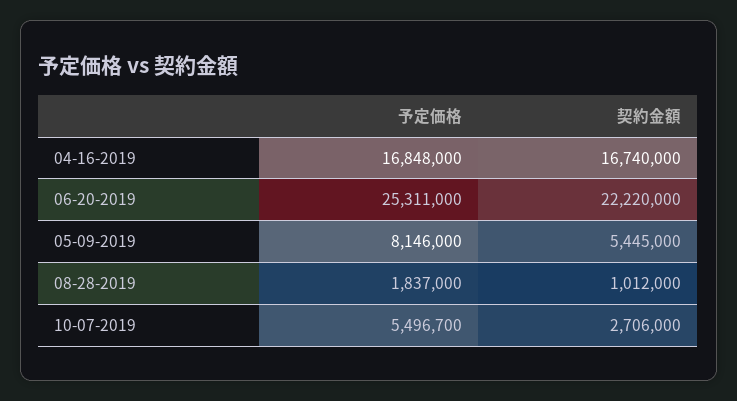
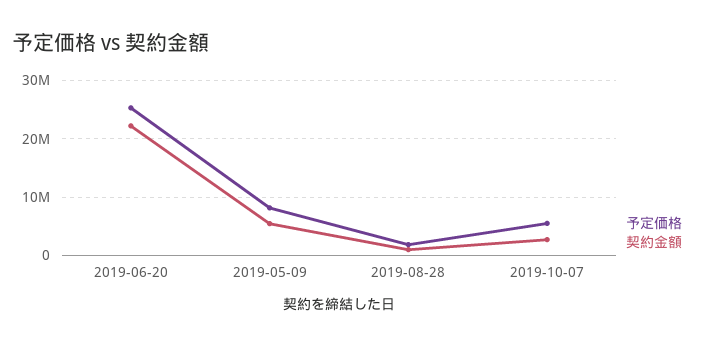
  {
    "予定価格": {
-     "04-16-2019": 16848000,
      "06-20-2019": 25311000,
      "05-09-2019": 8146000,
      "08-28-2019": 1837000,
      "10-07-2019": 5496700
    },
    "契約金額": {
-     "04-16-2019": 16740000,
      "06-20-2019": 22220000,
      "05-09-2019": 5445000,
      "08-28-2019": 1012000,
      "10-07-2019": 2706000
    }
  }

